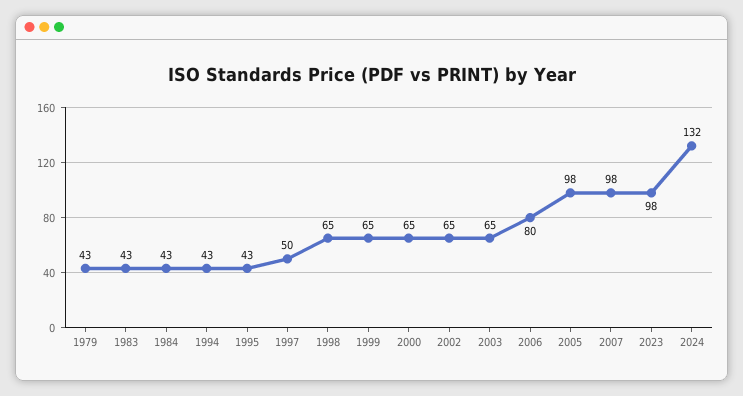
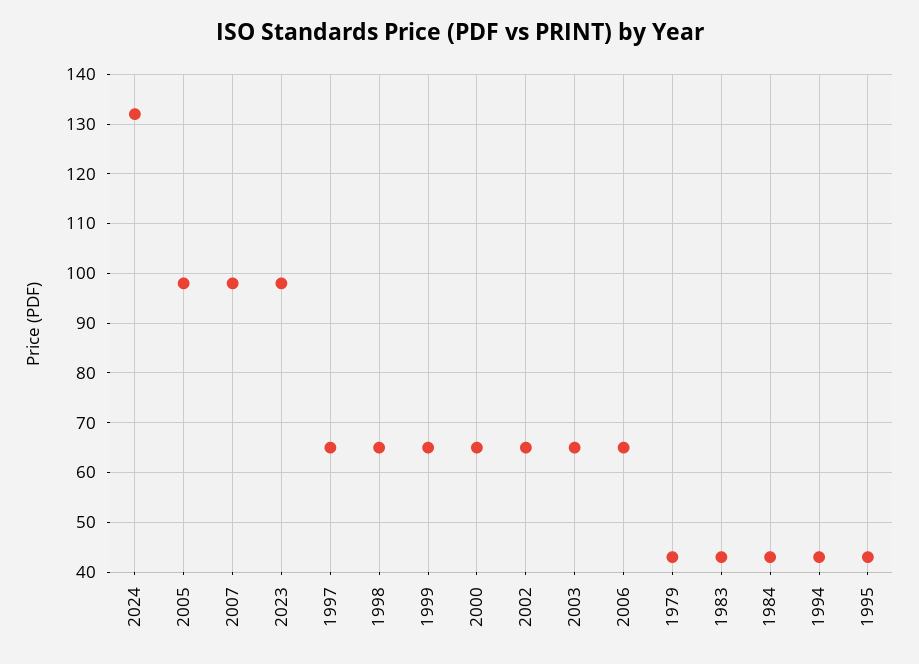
  {
    "1979": 43,
    "1983": 43,
    "1984": 43,
    "1994": 43,
    "1995": 43,
-   "1997": 50,
+   "1997": 65,
    "1998": 65,
    "1999": 65,
    "2000": 65,
    "2002": 65,
    "2003": 65,
-   "2006": 80,
+   "2006": 65,
    "2005": 98,
    "2007": 98,
    "2023": 98,
    "2024": 132
  }

